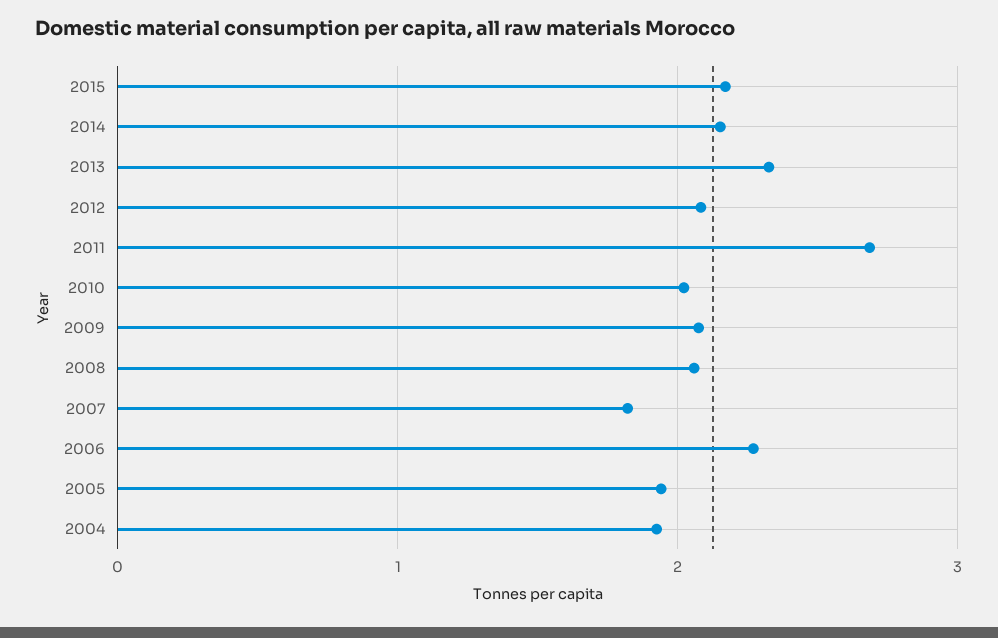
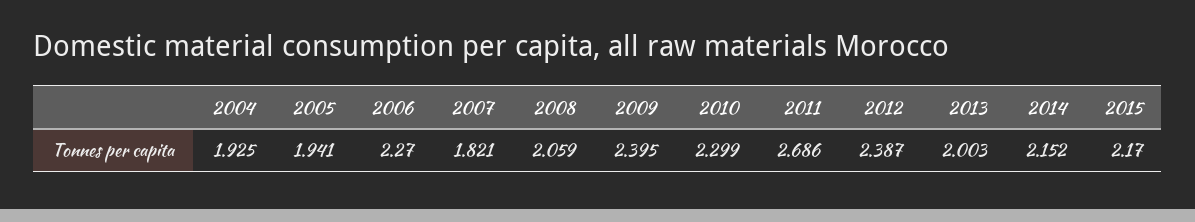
  {
    "2015": 2.17,
    "2014": 2.152,
-   "2013": 2.3,
+   "2013": 2.003,
-   "2012": 2.1,
+   "2012": 2.387,
    "2011": 2.686,
-   "2010": 2,
+   "2010": 2.299,
-   "2009": 2.1,
+   "2009": 2.395,
    "2008": 2.059,
    "2007": 1.821,
    "2006": 2.27,
    "2005": 1.941,
    "2004": 1.925
  }

